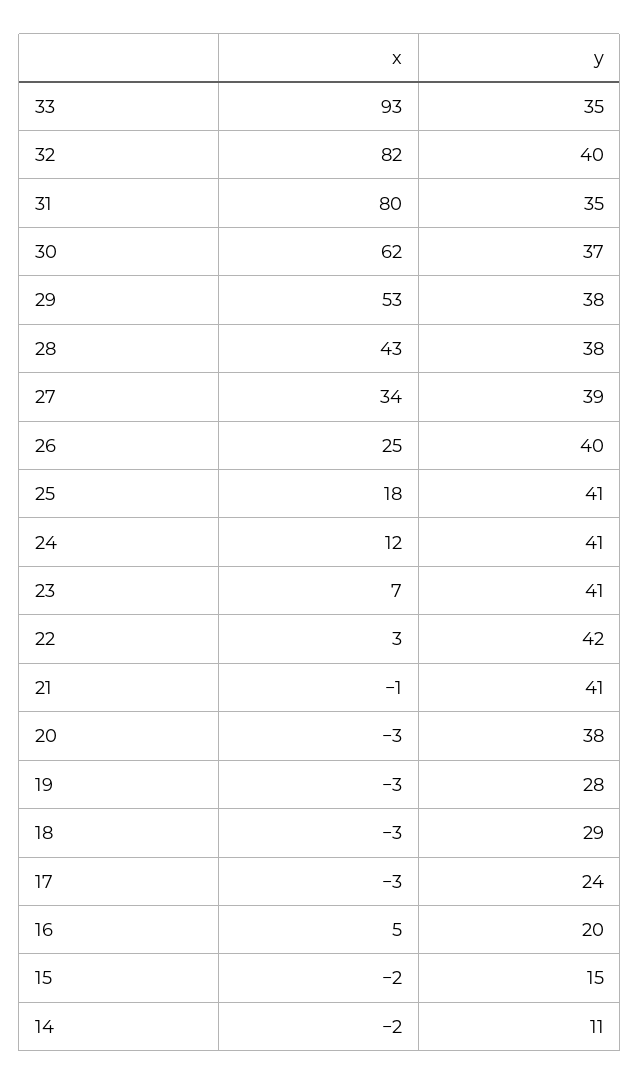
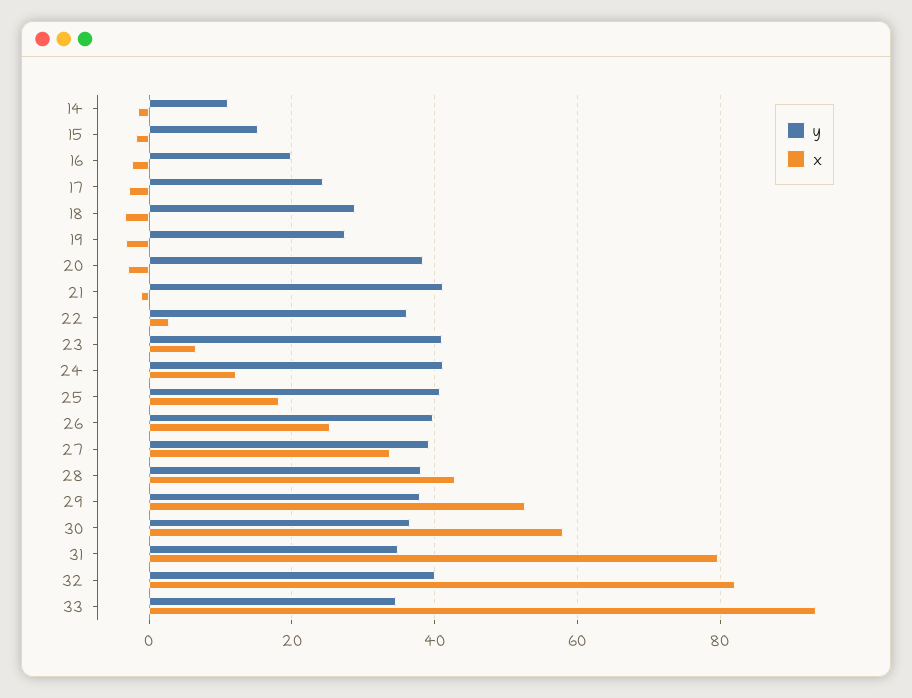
  {
    "x": {
      "33": 93,
      "32": 82,
      "31": 80,
-     "30": 62,
+     "30": 58,
      "29": 53,
      "28": 43,
      "27": 34,
      "26": 25,
      "25": 18,
      "24": 12,
      "23": 7,
      "22": 3,
      "21": -1,
      "20": -3,
      "19": -3,
      "18": -3,
      "17": -3,
-     "16": 5,
+     "16": -2,
      "15": -2,
      "14": -2
    },
    "y": {
      "33": 35,
      "32": 40,
      "31": 35,
      "30": 37,
      "29": 38,
      "28": 38,
      "27": 39,
      "26": 40,
      "25": 41,
      "24": 41,
      "23": 41,
-     "22": 42,
+     "22": 36,
      "21": 41,
      "20": 38,
      "19": 28,
      "18": 29,
      "17": 24,
      "16": 20,
      "15": 15,
      "14": 11
    }
  }

